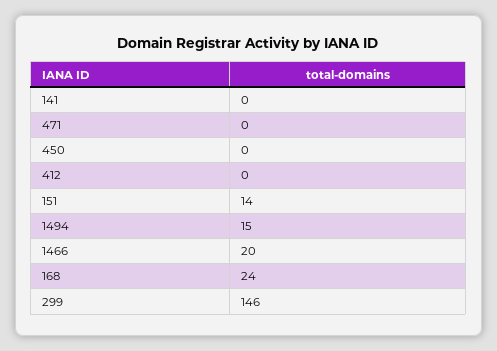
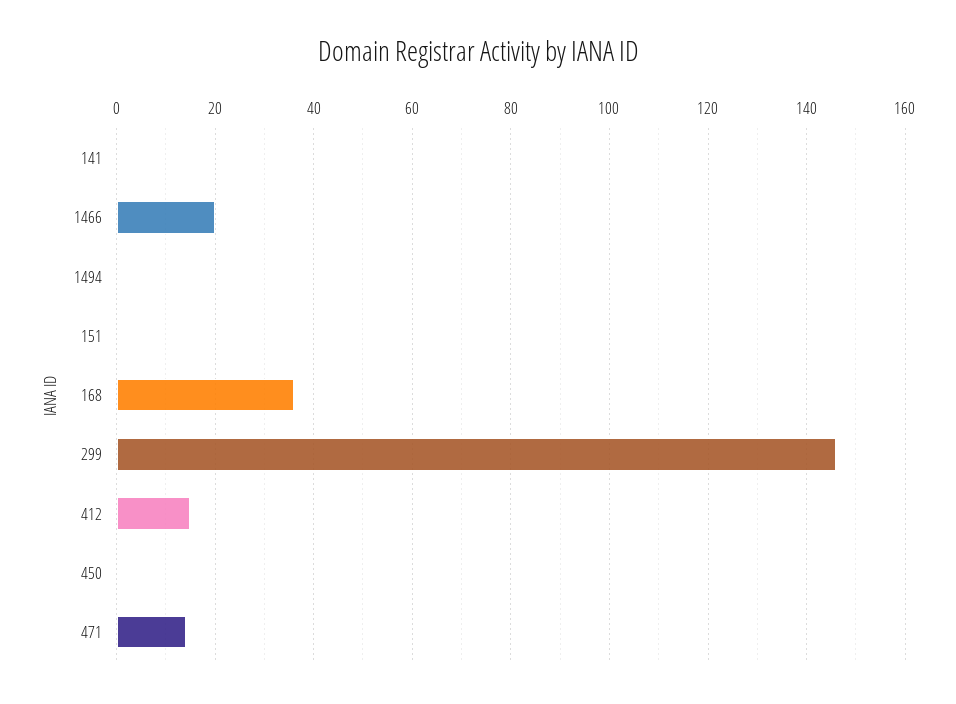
  {
    "141": 0,
-   "471": 0,
+   "471": 15,
    "450": 0,
-   "412": 0,
+   "412": 15,
-   "151": 14,
+   "151": 0,
-   "1494": 15,
+   "1494": 0,
    "1466": 20,
-   "168": 24,
+   "168": 35,
    "299": 146
  }

